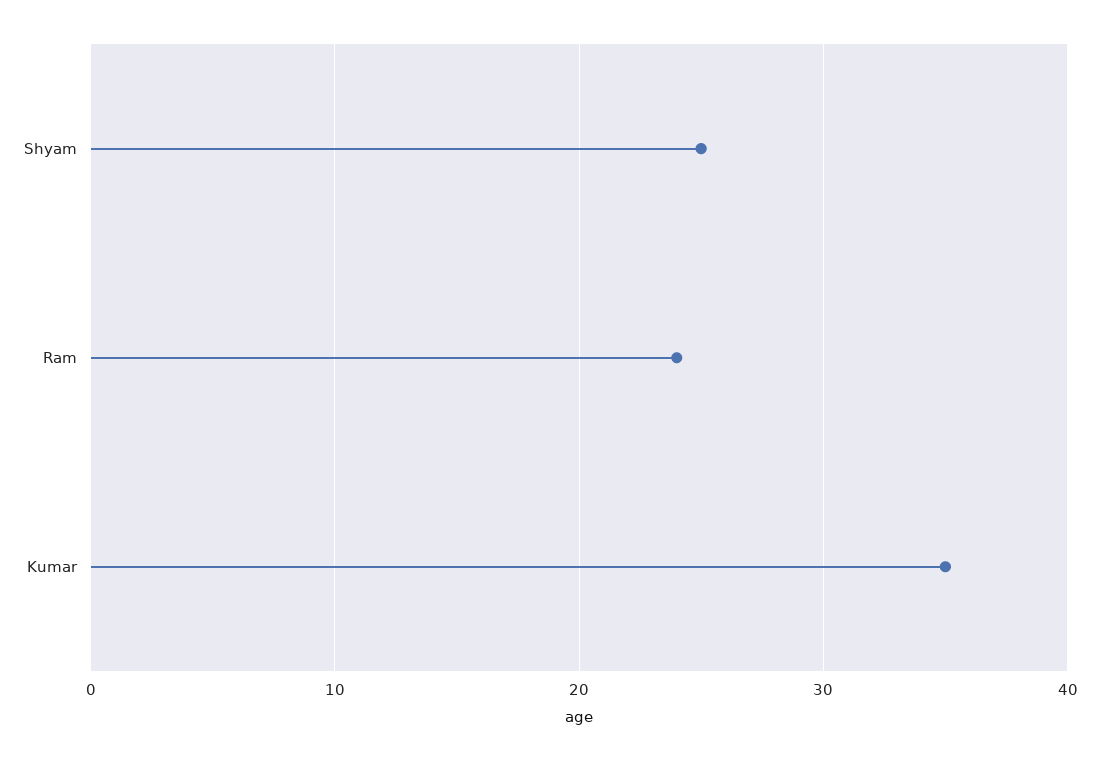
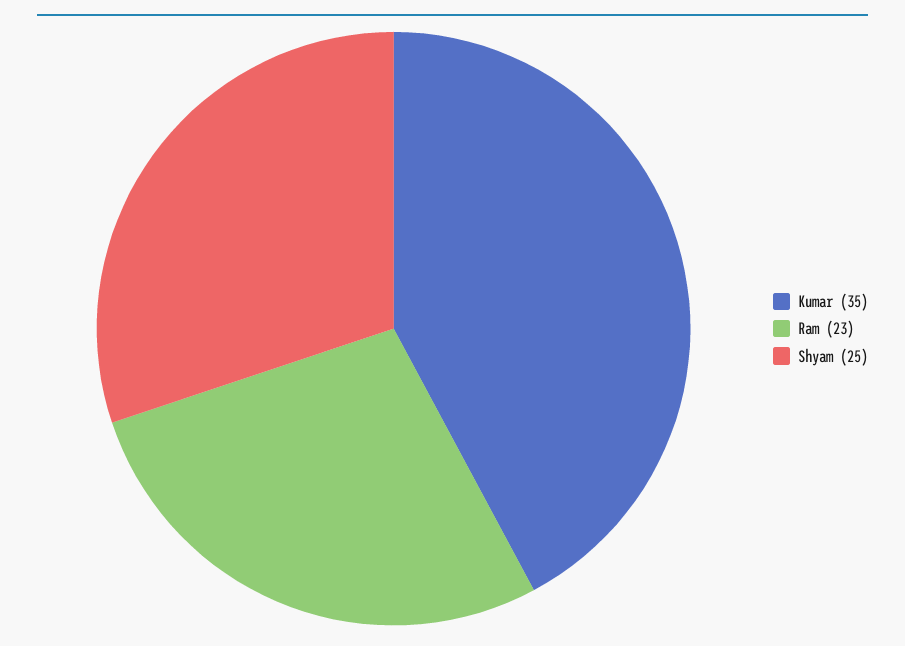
  {
    "Shyam": 25,
-   "Ram": 24,
+   "Ram": 23,
    "Kumar": 35
  }

